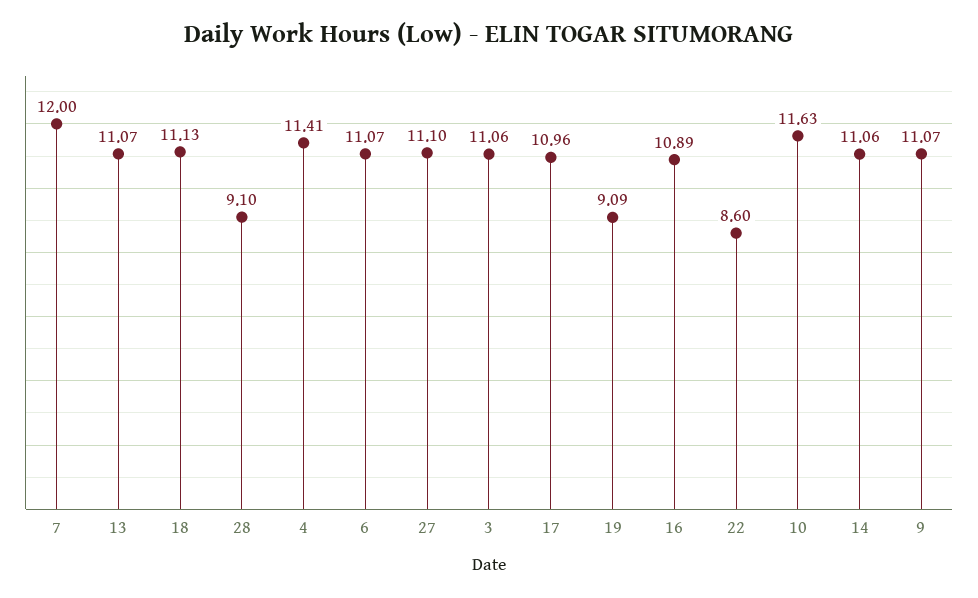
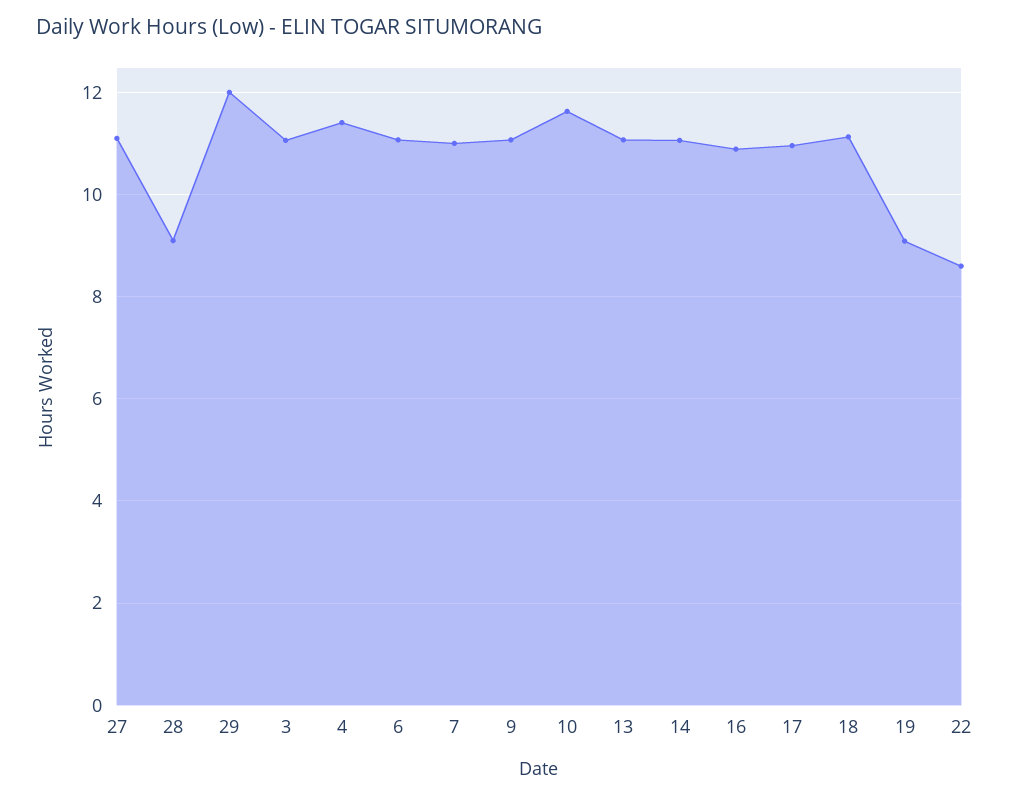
  {
-   "7": 12,
+   "7": 11,
    "13": 11.07,
    "18": 11.13,
    "28": 9.1,
    "4": 11.41,
    "6": 11.07,
    "27": 11.1,
    "3": 11.06,
    "17": 10.96,
    "19": 9.09,
    "16": 10.89,
    "22": 8.6,
    "10": 11.63,
    "14": 11.06,
-   "9": 11.07
+   "9": 11.07,
+   "29": 12
  }

